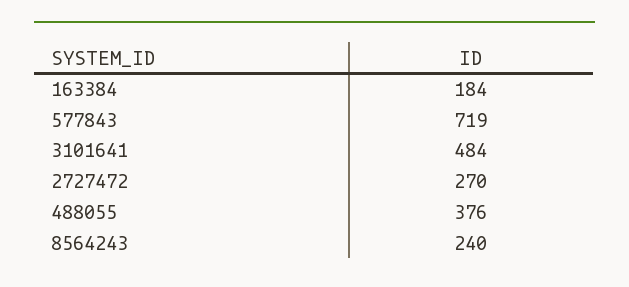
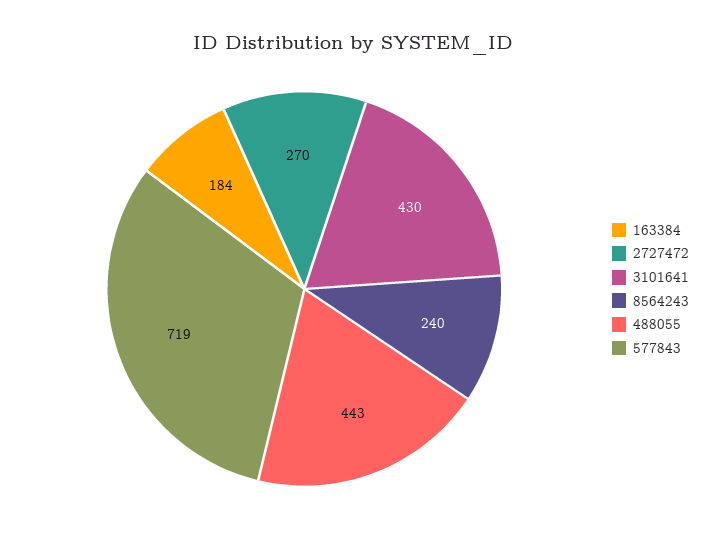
  {
    "163384": 184,
    "577843": 719,
-   "3101641": 484,
+   "3101641": 430,
    "2727472": 270,
-   "488055": 376,
+   "488055": 443,
    "8564243": 240
  }

